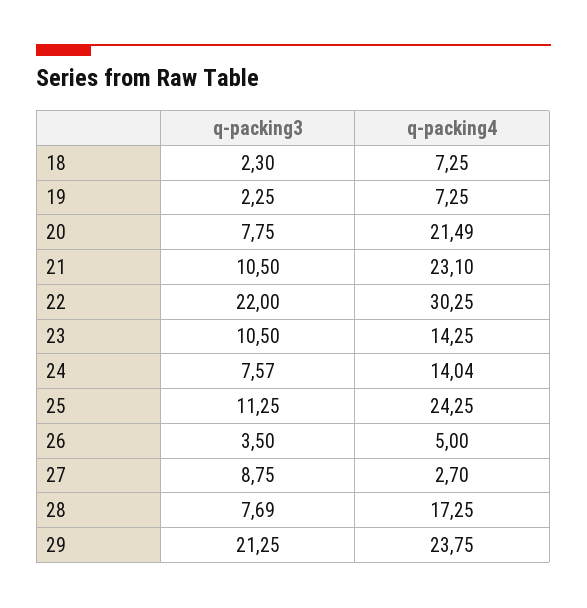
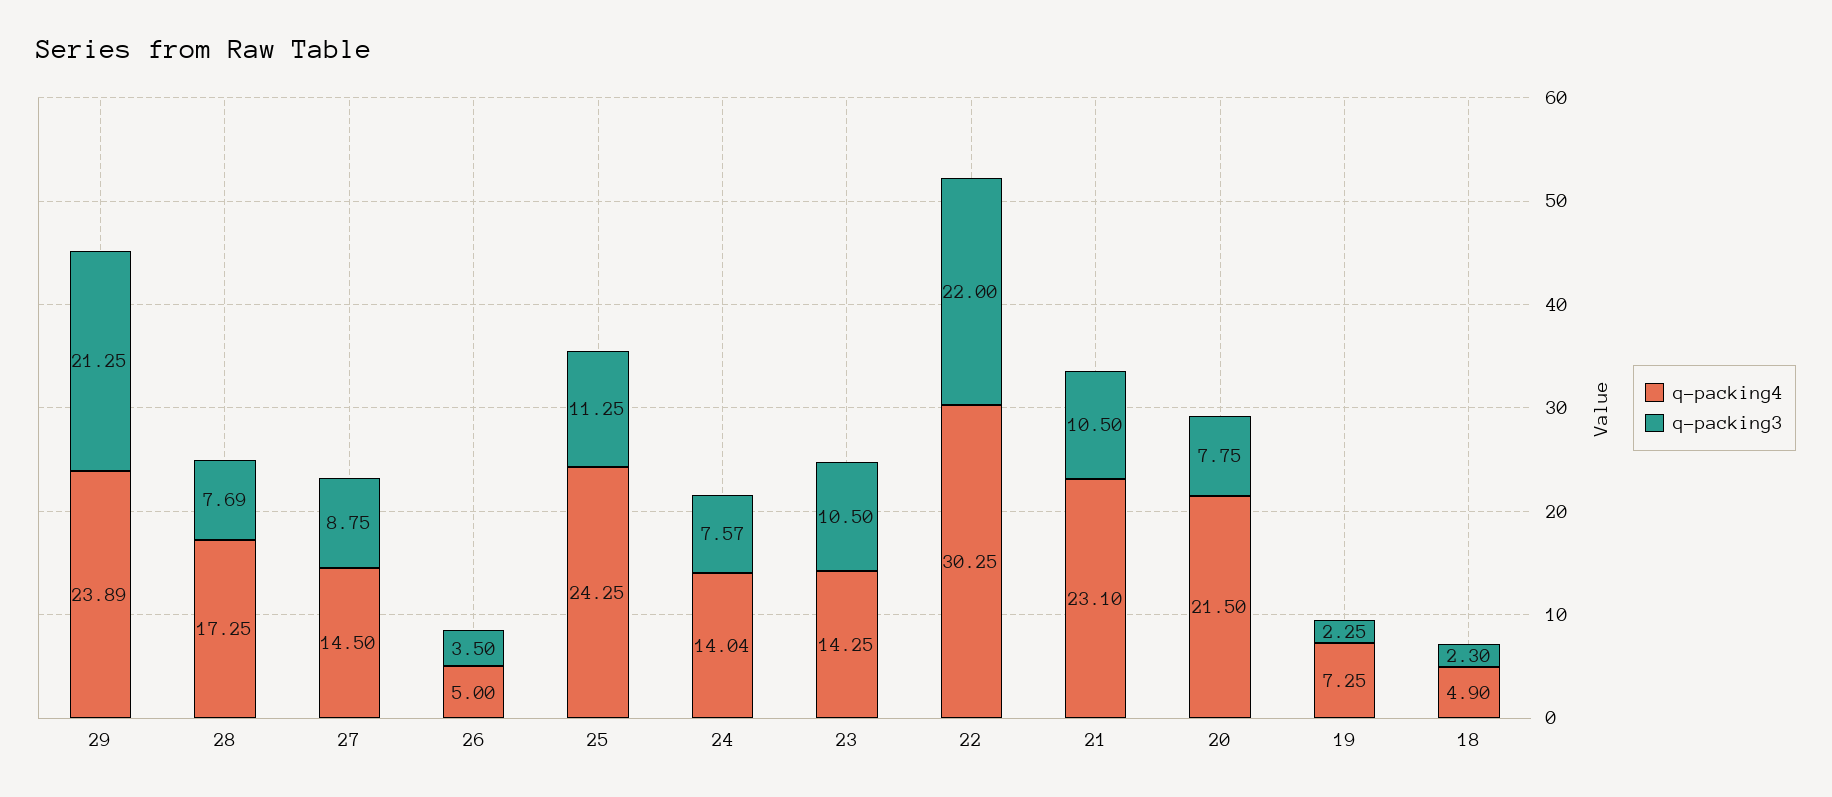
  {
    "q-packing3": {
      "18": 2.3,
      "19": 2.25,
      "20": 7.75,
      "21": 10.5,
      "22": 22,
      "23": 10.5,
      "24": 7.57,
      "25": 11.25,
      "26": 3.5,
      "27": 8.75,
      "28": 7.69,
      "29": 21.25
    },
    "q-packing4": {
-     "18": 7.25,
+     "18": 4.9,
      "19": 7.25,
-     "20": 21.49,
+     "20": 21.5,
      "21": 23.1,
      "22": 30.25,
      "23": 14.25,
      "24": 14.04,
      "25": 24.25,
      "26": 5,
-     "27": 2.7,
+     "27": 14.5,
      "28": 17.25,
-     "29": 23.75
+     "29": 23.89
    }
  }

